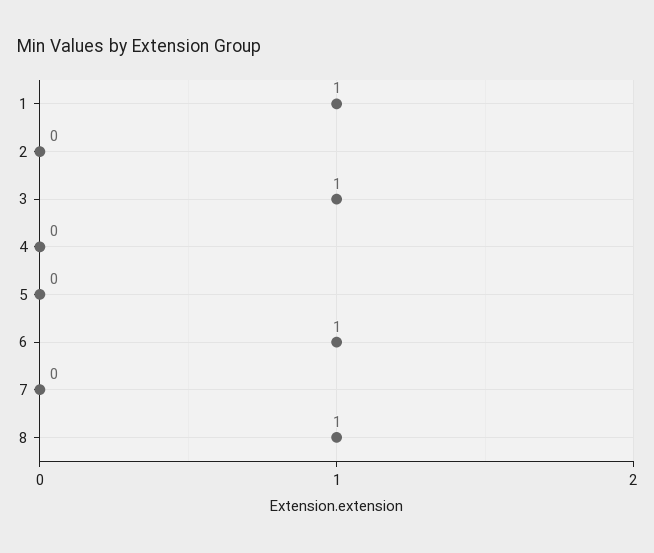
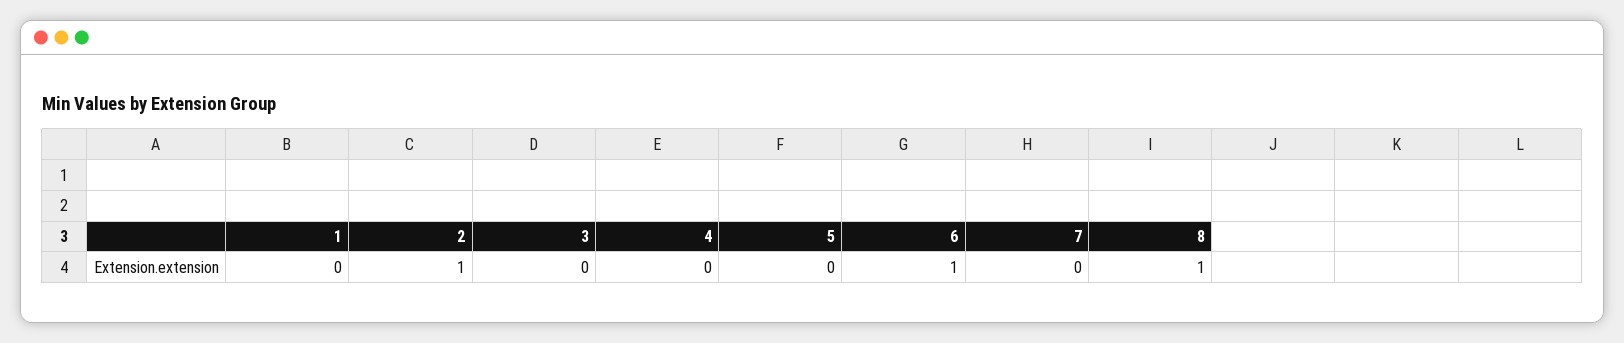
  {
-   "1": 1,
+   "1": 0,
-   "2": 0,
+   "2": 1,
-   "3": 1,
+   "3": 0,
    "4": 0,
    "5": 0,
    "6": 1,
    "7": 0,
    "8": 1
  }

